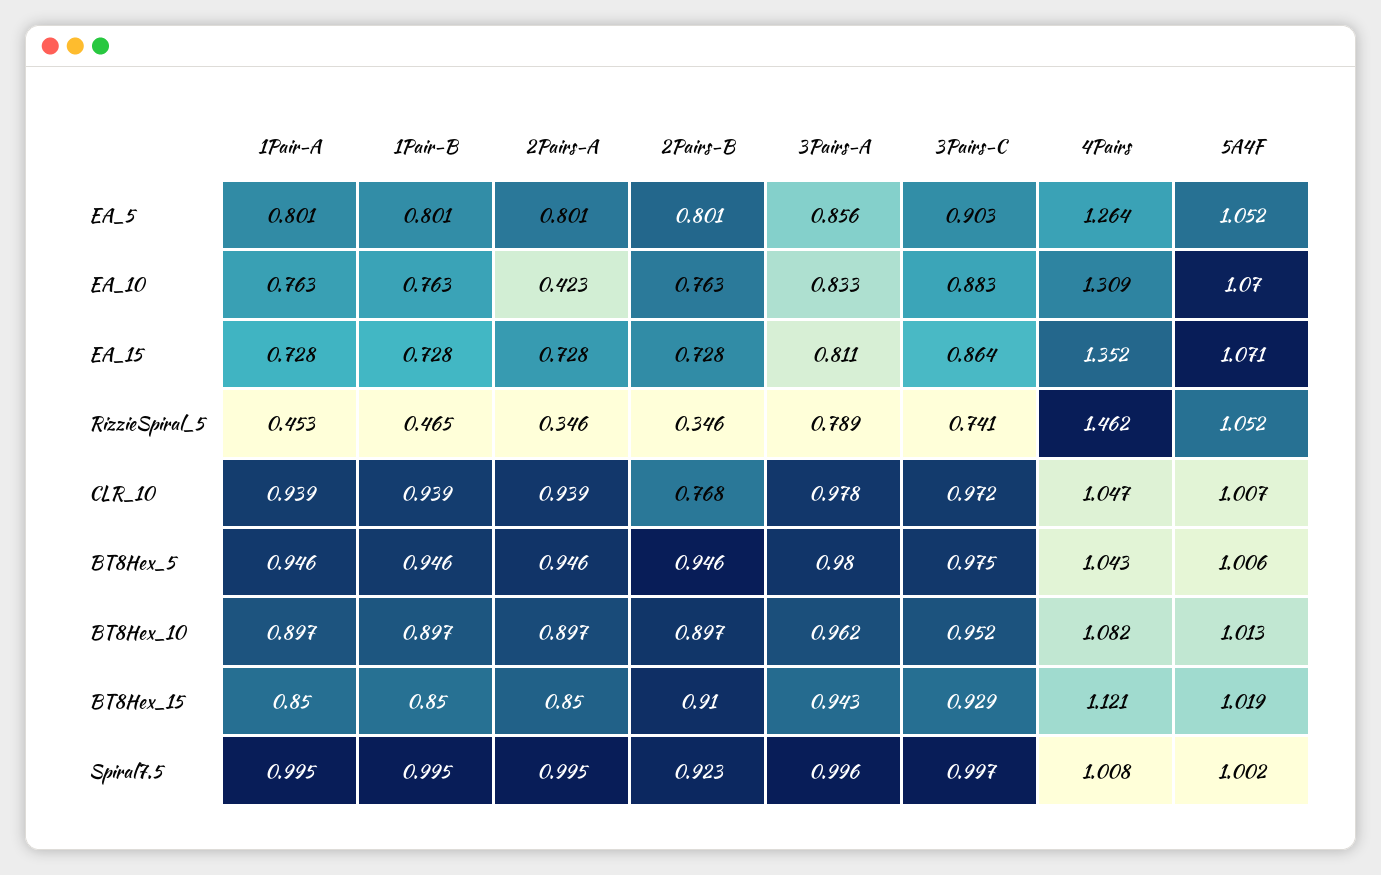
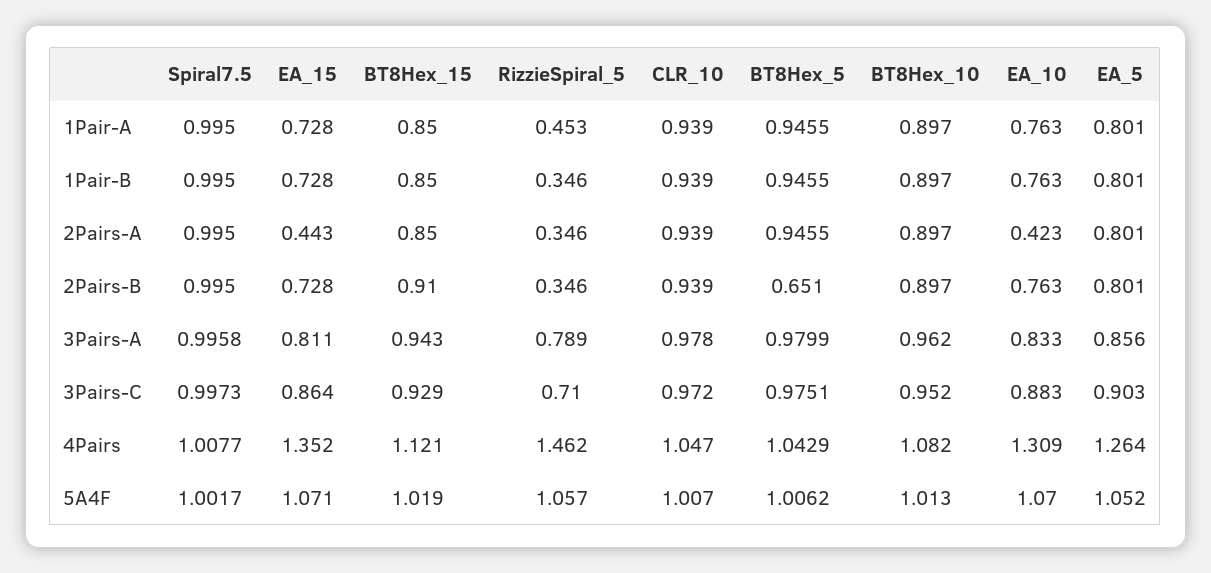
  {
    "1Pair-A": {
      "EA_5": 0.801,
      "EA_10": 0.763,
      "EA_15": 0.728,
      "RizzieSpiral_5": 0.453,
      "CLR_10": 0.939,
      "BT8Hex_5": 0.9455,
      "BT8Hex_10": 0.897,
      "BT8Hex_15": 0.85,
      "Spiral7.5": 0.995
    },
    "1Pair-B": {
      "EA_5": 0.801,
      "EA_10": 0.763,
      "EA_15": 0.728,
-     "RizzieSpiral_5": 0.465,
+     "RizzieSpiral_5": 0.346,
      "CLR_10": 0.939,
      "BT8Hex_5": 0.9455,
      "BT8Hex_10": 0.897,
      "BT8Hex_15": 0.85,
      "Spiral7.5": 0.995
    },
    "2Pairs-A": {
      "EA_5": 0.801,
      "EA_10": 0.423,
-     "EA_15": 0.728,
+     "EA_15": 0.443,
      "RizzieSpiral_5": 0.346,
      "CLR_10": 0.939,
      "BT8Hex_5": 0.9455,
      "BT8Hex_10": 0.897,
      "BT8Hex_15": 0.85,
      "Spiral7.5": 0.995
    },
    "2Pairs-B": {
      "EA_5": 0.801,
      "EA_10": 0.763,
      "EA_15": 0.728,
      "RizzieSpiral_5": 0.346,
-     "CLR_10": 0.768,
+     "CLR_10": 0.939,
-     "BT8Hex_5": 0.946,
+     "BT8Hex_5": 0.651,
      "BT8Hex_10": 0.897,
      "BT8Hex_15": 0.91,
-     "Spiral7.5": 0.923
+     "Spiral7.5": 0.995
    },
    "3Pairs-A": {
      "EA_5": 0.856,
      "EA_10": 0.833,
      "EA_15": 0.811,
      "RizzieSpiral_5": 0.789,
      "CLR_10": 0.978,
      "BT8Hex_5": 0.9799,
      "BT8Hex_10": 0.962,
      "BT8Hex_15": 0.943,
      "Spiral7.5": 0.9958
    },
    "3Pairs-C": {
      "EA_5": 0.903,
      "EA_10": 0.883,
      "EA_15": 0.864,
-     "RizzieSpiral_5": 0.741,
+     "RizzieSpiral_5": 0.71,
      "CLR_10": 0.972,
      "BT8Hex_5": 0.9751,
      "BT8Hex_10": 0.952,
      "BT8Hex_15": 0.929,
      "Spiral7.5": 0.9973
    },
    "4Pairs": {
      "EA_5": 1.264,
      "EA_10": 1.309,
      "EA_15": 1.352,
      "RizzieSpiral_5": 1.462,
      "CLR_10": 1.047,
      "BT8Hex_5": 1.0429,
      "BT8Hex_10": 1.082,
      "BT8Hex_15": 1.121,
      "Spiral7.5": 1.0077
    },
    "5A4F": {
      "EA_5": 1.052,
      "EA_10": 1.07,
      "EA_15": 1.071,
-     "RizzieSpiral_5": 1.052,
+     "RizzieSpiral_5": 1.057,
      "CLR_10": 1.007,
      "BT8Hex_5": 1.0062,
      "BT8Hex_10": 1.013,
      "BT8Hex_15": 1.019,
      "Spiral7.5": 1.0017
    }
  }

